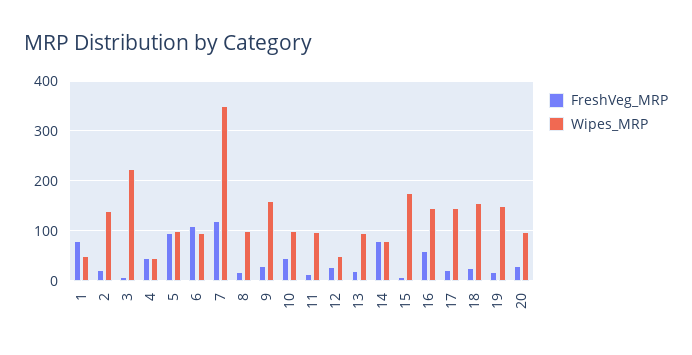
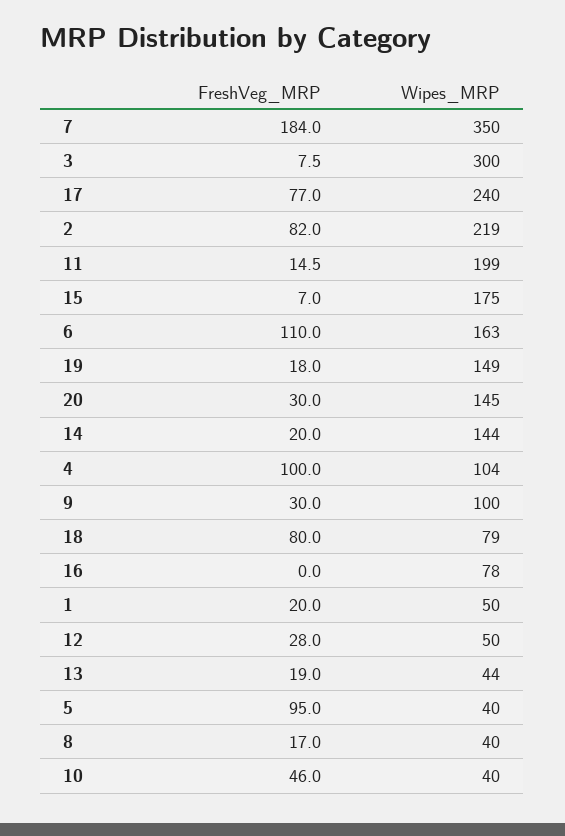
  {
    "FreshVeg_MRP": {
-     "1": 80,
+     "1": 20,
-     "2": 20,
+     "2": 82,
      "3": 7.5,
-     "4": 40,
+     "4": 100,
      "5": 95,
      "6": 110,
-     "7": 120,
+     "7": 184,
      "8": 17,
      "9": 30,
      "10": 46,
      "11": 14.5,
      "12": 28,
      "13": 19,
-     "14": 80,
+     "14": 20,
      "15": 7,
-     "16": 60,
+     "16": 0,
-     "17": 20,
+     "17": 77,
-     "18": 20,
+     "18": 80,
      "19": 18,
      "20": 30
    },
    "Wipes_MRP": {
      "1": 50,
-     "2": 140,
+     "2": 219,
-     "3": 220,
+     "3": 300,
-     "4": 40,
+     "4": 104,
-     "5": 100,
+     "5": 40,
-     "6": 100,
+     "6": 163,
      "7": 350,
-     "8": 100,
+     "8": 40,
-     "9": 160,
+     "9": 100,
-     "10": 100,
+     "10": 40,
-     "11": 100,
+     "11": 199,
      "12": 50,
-     "13": 100,
+     "13": 44,
-     "14": 80,
+     "14": 144,
      "15": 175,
-     "16": 140,
+     "16": 78,
-     "17": 140,
+     "17": 240,
-     "18": 160,
+     "18": 79,
      "19": 149,
-     "20": 100
+     "20": 145
    }
  }

